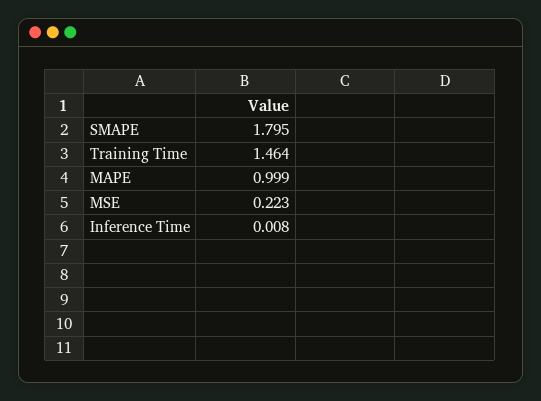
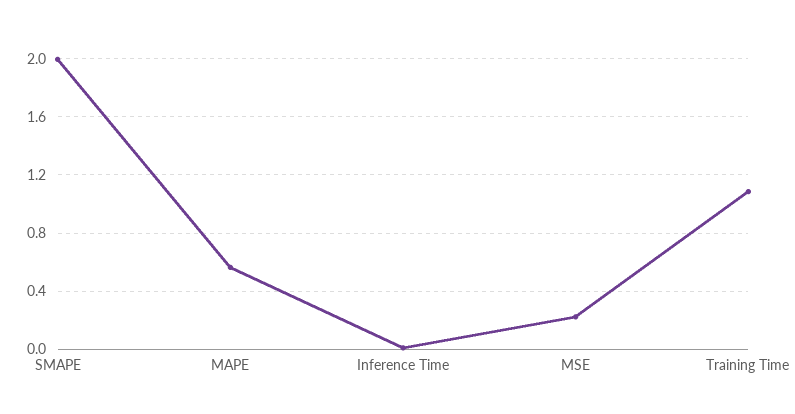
  {
-   "SMAPE": 1.795,
+   "SMAPE": 2,
-   "Training Time": 1.464,
+   "Training Time": 1.1,
-   "MAPE": 0.999,
+   "MAPE": 0.55,
    "MSE": 0.223,
    "Inference Time": 0.008
  }

